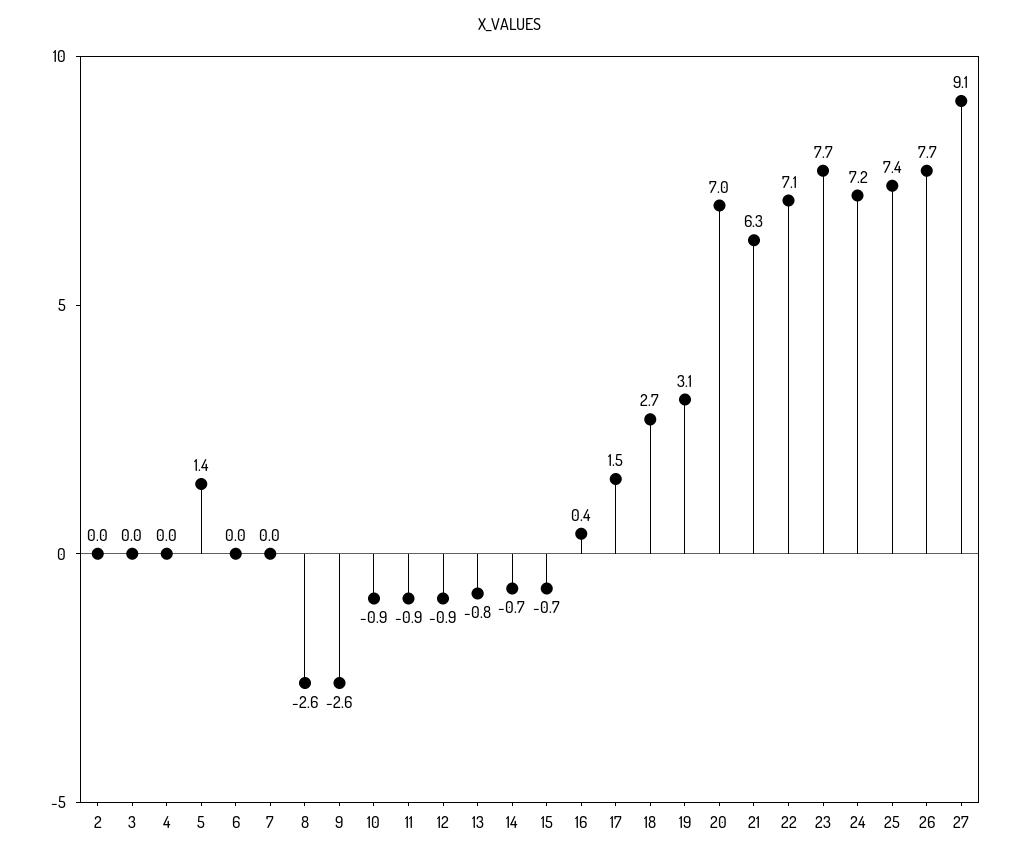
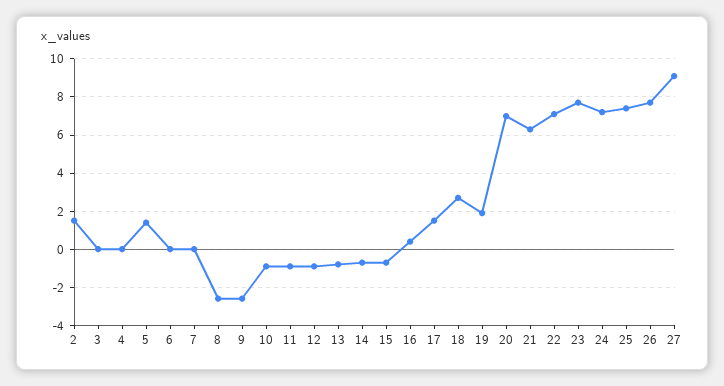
  {
-   "2": 0,
+   "2": 1.5,
    "3": 0,
    "4": 0,
    "5": 1.4,
    "6": 0,
    "7": 0,
    "8": -2.6,
    "9": -2.6,
    "10": -0.9,
    "11": -0.9,
    "12": -0.9,
    "13": -0.8,
    "14": -0.7,
    "15": -0.7,
    "16": 0.4,
    "17": 1.5,
    "18": 2.7,
-   "19": 3.1,
+   "19": 2,
    "20": 7,
    "21": 6.3,
    "22": 7.1,
    "23": 7.7,
    "24": 7.2,
    "25": 7.4,
    "26": 7.7,
    "27": 9.1
  }

